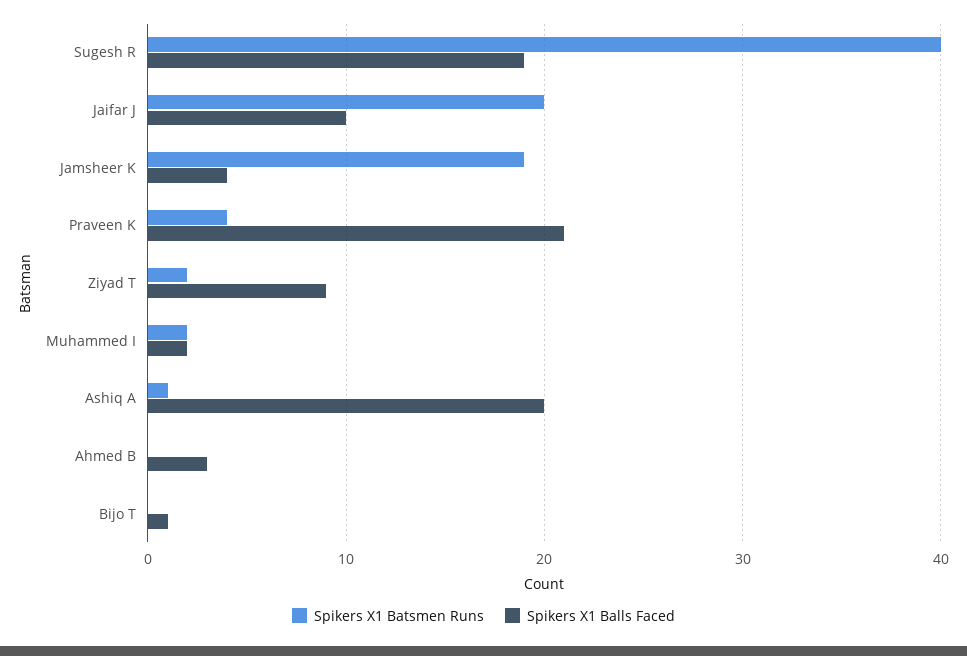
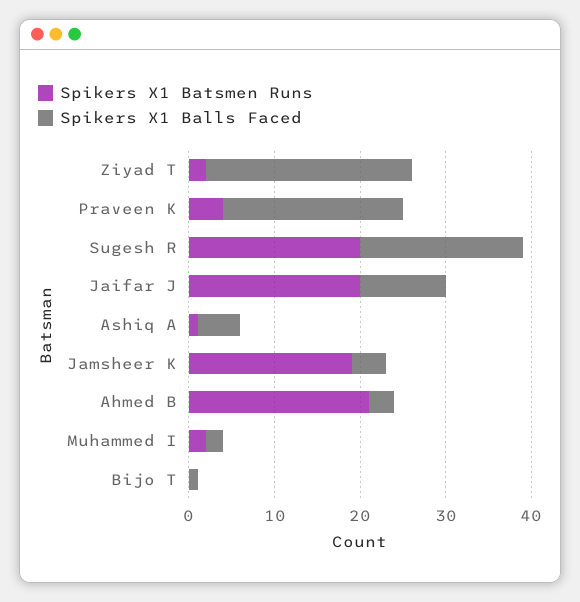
  {
    "Spikers X1 Batsmen Runs": {
-     "Sugesh R": 40,
+     "Sugesh R": 20,
      "Jaifar J": 20,
      "Jamsheer K": 19,
      "Praveen K": 4,
      "Ziyad T": 2,
      "Muhammed I": 2,
      "Ashiq A": 1,
-     "Ahmed B": 0,
+     "Ahmed B": 21,
      "Bijo T": 0
    },
    "Spikers X1 Balls Faced": {
      "Sugesh R": 19,
      "Jaifar J": 10,
      "Jamsheer K": 4,
      "Praveen K": 21,
-     "Ziyad T": 9,
+     "Ziyad T": 24,
      "Muhammed I": 2,
-     "Ashiq A": 20,
+     "Ashiq A": 5,
      "Ahmed B": 3,
      "Bijo T": 1
    }
  }

